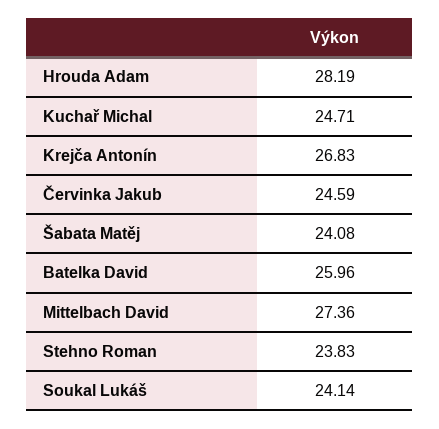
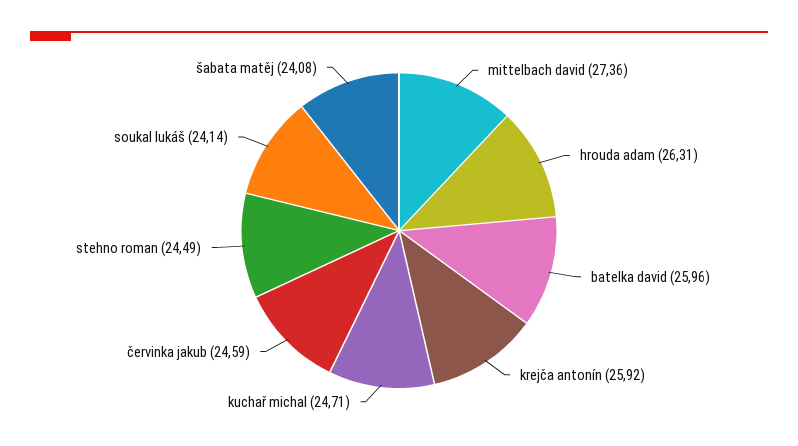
  {
-   "Hrouda Adam": 28.19,
+   "Hrouda Adam": 26.31,
    "Kuchař Michal": 24.71,
-   "Krejča Antonín": 26.83,
+   "Krejča Antonín": 25.92,
    "Červinka Jakub": 24.59,
    "Šabata Matěj": 24.08,
    "Batelka David": 25.96,
    "Mittelbach David": 27.36,
-   "Stehno Roman": 23.83,
+   "Stehno Roman": 24.49,
    "Soukal Lukáš": 24.14
  }

